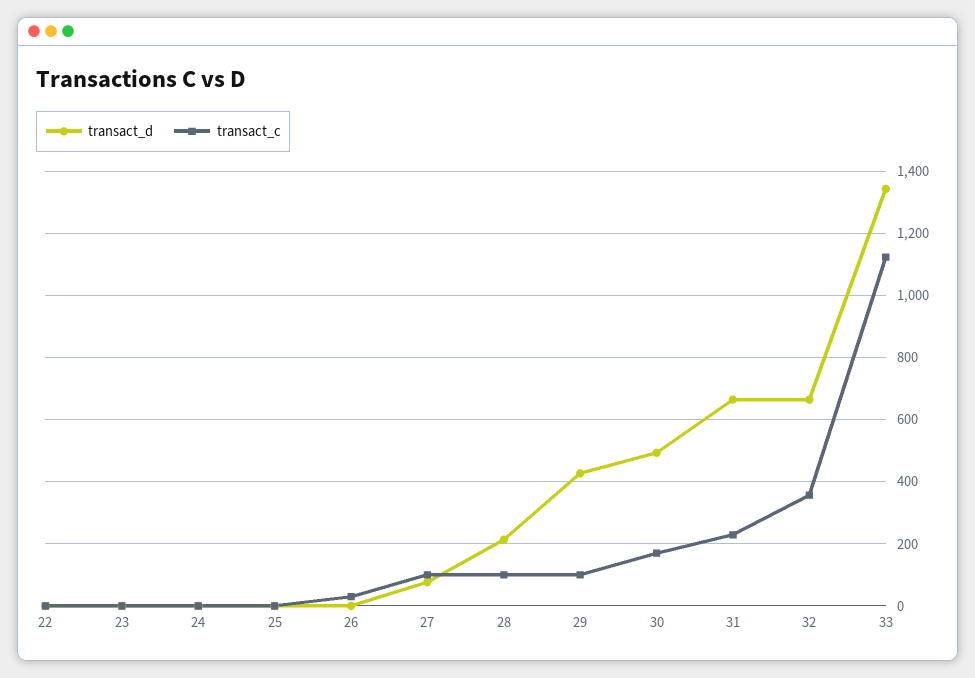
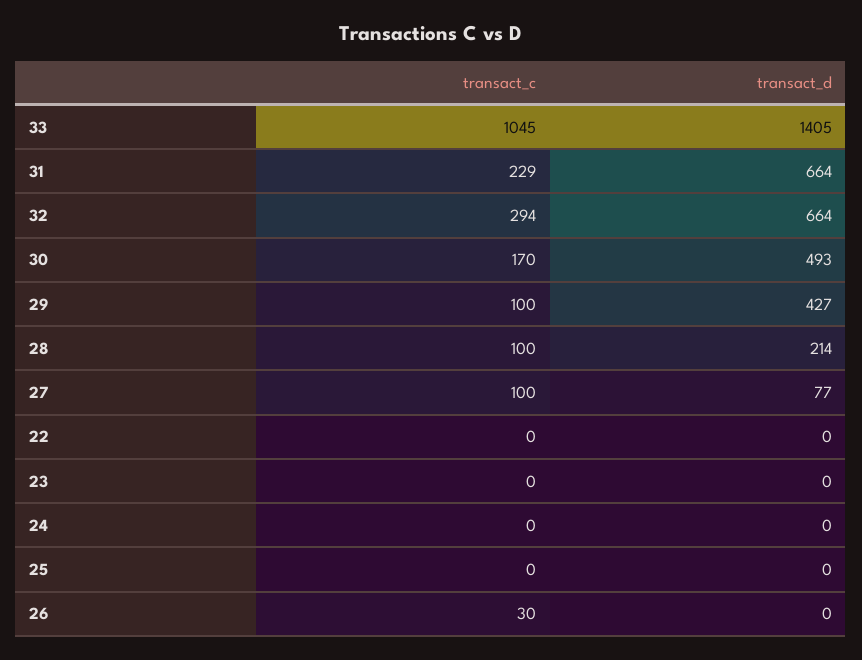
  {
    "transact_d": {
      "22": 0,
      "23": 0,
      "24": 0,
      "25": 0,
      "26": 0,
      "27": 77,
      "28": 214,
      "29": 427,
      "30": 493,
      "31": 664,
      "32": 664,
-     "33": 1340
+     "33": 1405
    },
    "transact_c": {
      "22": 0,
      "23": 0,
      "24": 0,
      "25": 0,
      "26": 30,
      "27": 100,
      "28": 100,
      "29": 100,
      "30": 170,
      "31": 229,
-     "32": 360,
+     "32": 294,
-     "33": 1120
+     "33": 1045
    }
  }

